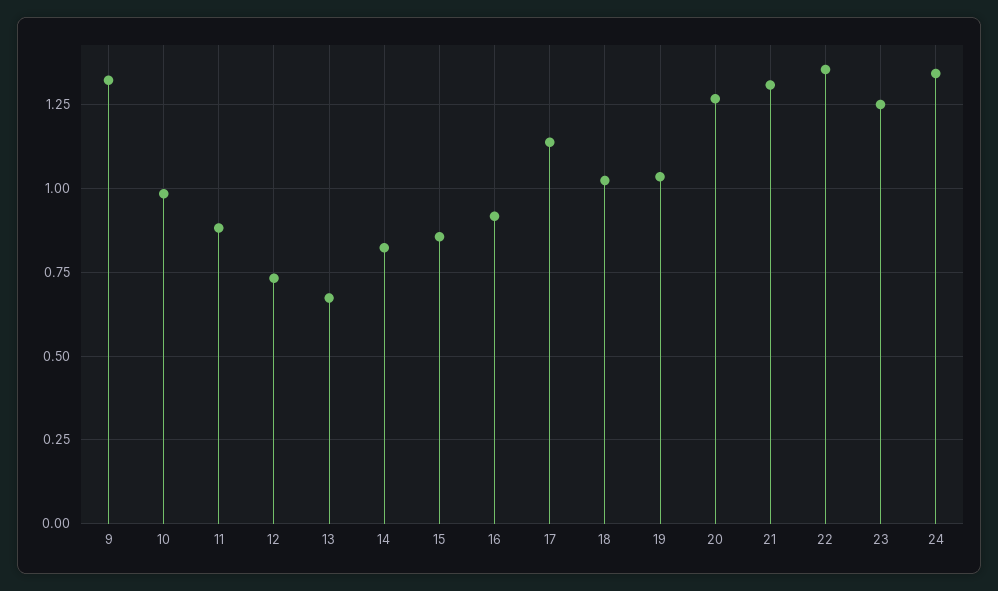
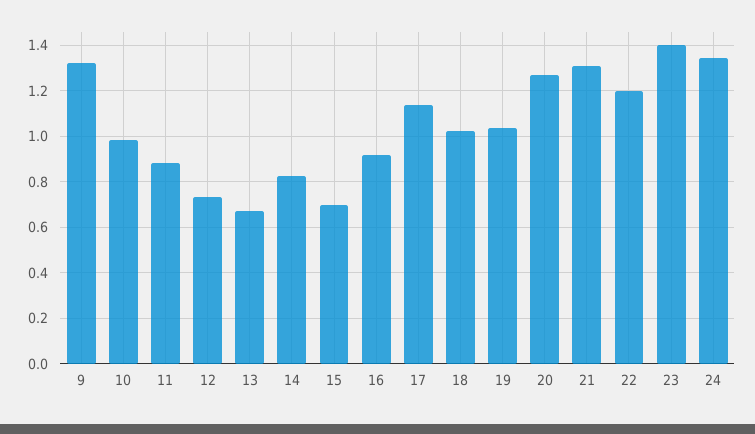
  {
    "9": 1.325,
    "10": 0.975,
    "11": 0.875,
    "12": 0.725,
    "13": 0.675,
    "14": 0.825,
-   "15": 0.85,
+   "15": 0.7,
    "16": 0.925,
    "17": 1.15,
    "18": 1.025,
    "19": 1.025,
    "20": 1.275,
    "21": 1.3,
-   "22": 1.35,
+   "22": 1.2,
-   "23": 1.25,
+   "23": 1.4,
    "24": 1.35
  }

